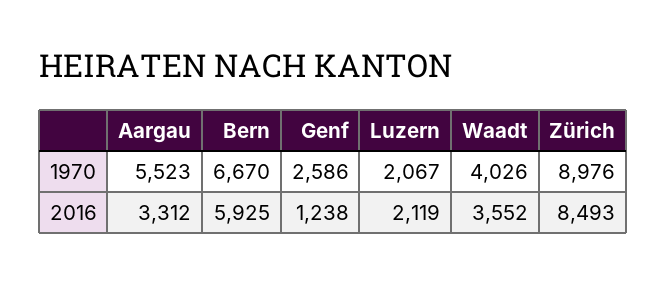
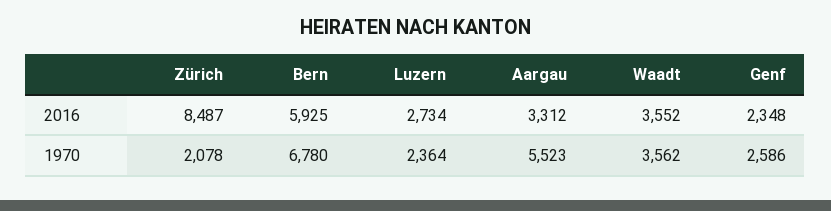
  {
    "Aargau": {
      "1970": 5523,
      "2016": 3312
    },
    "Bern": {
-     "1970": 6670,
+     "1970": 6780,
      "2016": 5925
    },
    "Genf": {
      "1970": 2586,
-     "2016": 1238
+     "2016": 2348
    },
    "Luzern": {
-     "1970": 2067,
+     "1970": 2364,
-     "2016": 2119
+     "2016": 2734
    },
    "Waadt": {
-     "1970": 4026,
+     "1970": 3562,
      "2016": 3552
    },
    "Zürich": {
-     "1970": 8976,
+     "1970": 2078,
-     "2016": 8493
+     "2016": 8487
    }
  }

